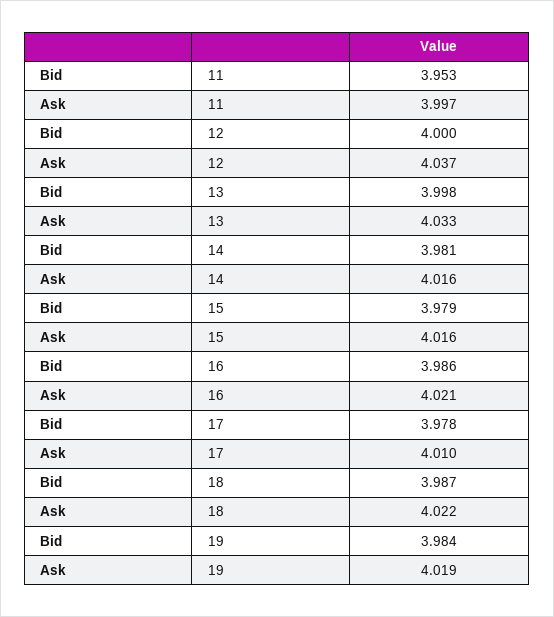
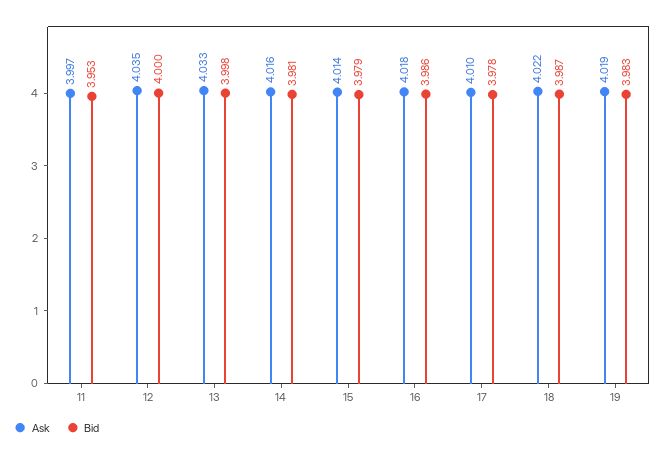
  {
    "Bid": {
      "11": 3.953,
      "12": 4,
      "13": 3.998,
      "14": 3.981,
      "15": 3.979,
      "16": 3.986,
      "17": 3.978,
      "18": 3.987,
-     "19": 3.984
+     "19": 3.983
    },
    "Ask": {
      "11": 3.997,
-     "12": 4.037,
+     "12": 4.035,
      "13": 4.033,
      "14": 4.016,
-     "15": 4.016,
+     "15": 4.014,
-     "16": 4.021,
+     "16": 4.018,
      "17": 4.01,
      "18": 4.022,
      "19": 4.019
    }
  }

